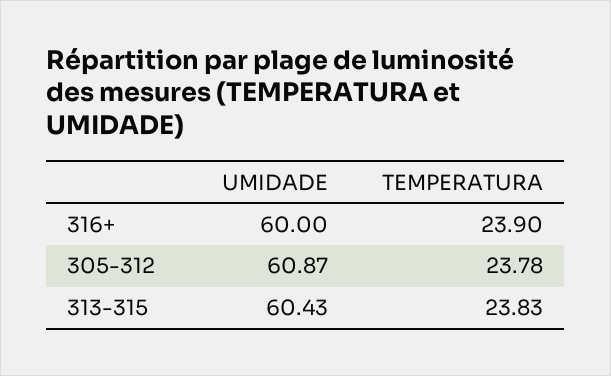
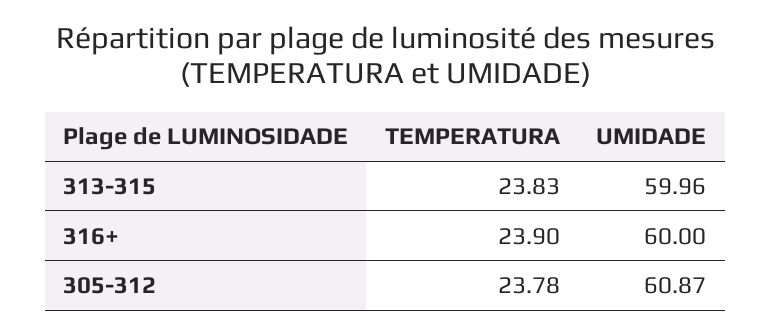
  {
    "UMIDADE": {
      "316+": 60,
      "305-312": 60.87,
-     "313-315": 60.43
+     "313-315": 59.96
    },
    "TEMPERATURA": {
      "316+": 23.9,
      "305-312": 23.78,
      "313-315": 23.83
    }
  }

